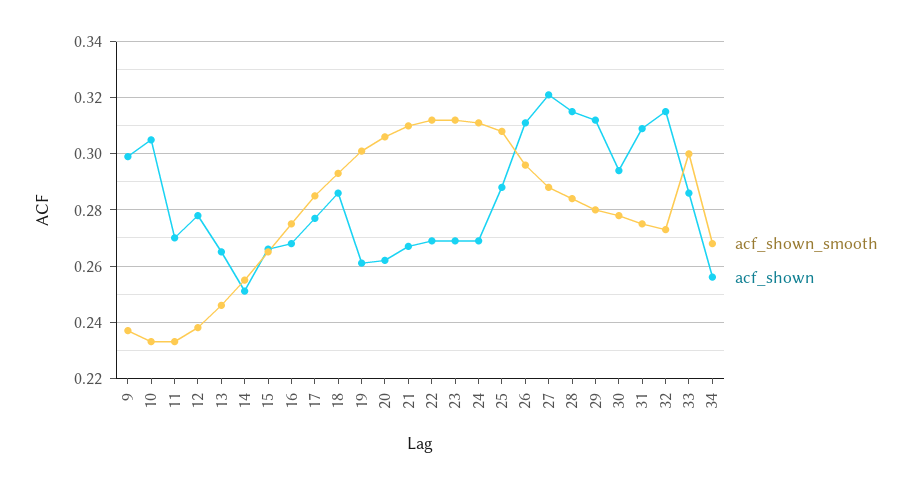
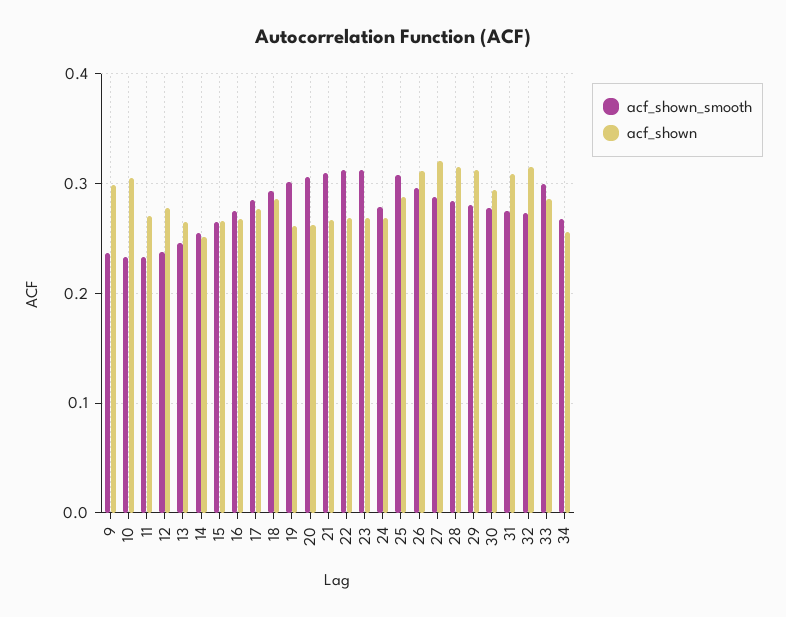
  {
    "acf_shown_smooth": {
      "9": 0.235,
      "10": 0.235,
      "11": 0.235,
      "12": 0.24,
      "13": 0.245,
      "14": 0.255,
      "15": 0.265,
      "16": 0.275,
      "17": 0.285,
      "18": 0.295,
      "19": 0.3,
      "20": 0.305,
      "21": 0.31,
      "22": 0.31,
      "23": 0.31,
-     "24": 0.31,
+     "24": 0.28,
      "25": 0.31,
      "26": 0.295,
      "27": 0.29,
      "28": 0.285,
      "29": 0.28,
      "30": 0.28,
      "31": 0.275,
      "32": 0.275,
      "33": 0.3,
      "34": 0.27
    },
    "acf_shown": {
      "9": 0.3,
      "10": 0.305,
      "11": 0.27,
      "12": 0.28,
      "13": 0.265,
      "14": 0.25,
      "15": 0.265,
      "16": 0.27,
      "17": 0.275,
      "18": 0.285,
      "19": 0.26,
      "20": 0.26,
      "21": 0.265,
      "22": 0.27,
      "23": 0.27,
      "24": 0.27,
      "25": 0.29,
      "26": 0.31,
      "27": 0.32,
      "28": 0.315,
      "29": 0.31,
      "30": 0.295,
      "31": 0.31,
      "32": 0.315,
      "33": 0.285,
      "34": 0.255
    }
  }

